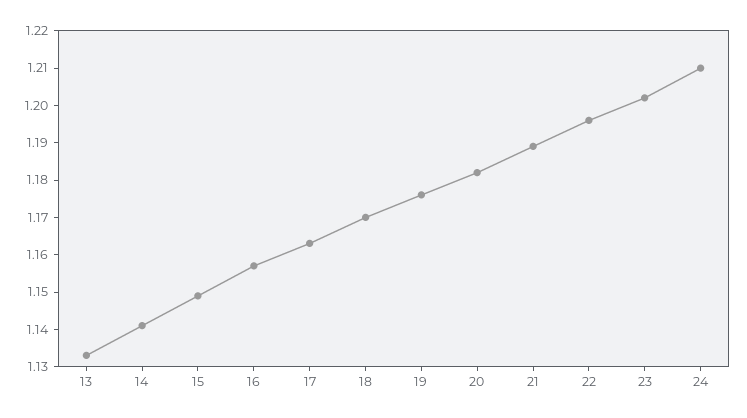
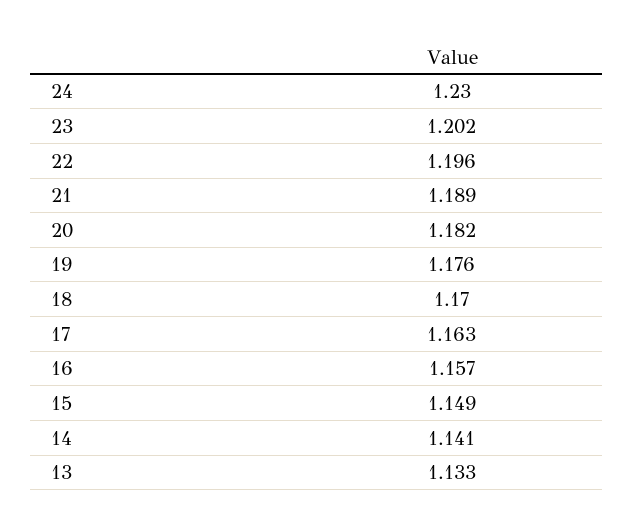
  {
    "13": 1.133,
    "14": 1.141,
    "15": 1.149,
    "16": 1.157,
    "17": 1.163,
    "18": 1.17,
    "19": 1.176,
    "20": 1.182,
    "21": 1.189,
    "22": 1.196,
    "23": 1.202,
-   "24": 1.21
+   "24": 1.23
  }

